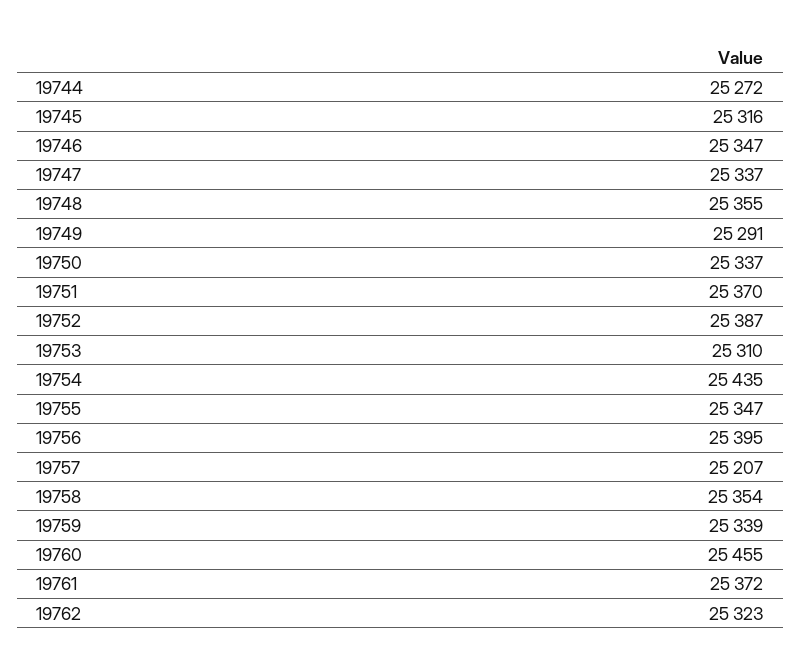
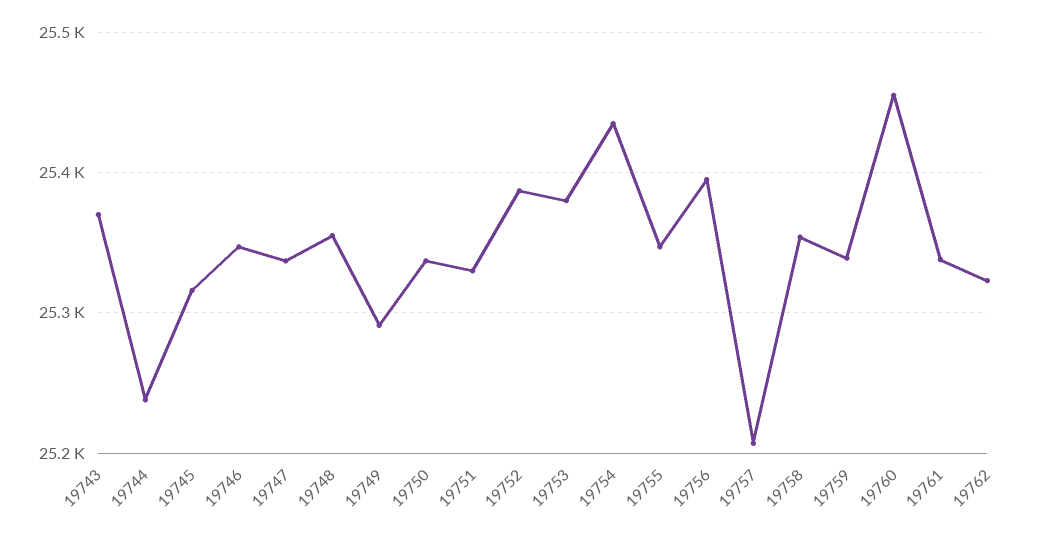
  {
-   "19744": 25272,
+   "19744": 25240,
    "19745": 25316,
    "19746": 25347,
    "19747": 25337,
    "19748": 25355,
    "19749": 25291,
    "19750": 25337,
-   "19751": 25370,
+   "19751": 25330,
    "19752": 25387,
-   "19753": 25310,
+   "19753": 25380,
    "19754": 25435,
    "19755": 25347,
    "19756": 25395,
    "19757": 25207,
    "19758": 25354,
    "19759": 25339,
    "19760": 25455,
-   "19761": 25372,
+   "19761": 25340,
-   "19762": 25323
+   "19762": 25323,
+   "19743": 25370
  }

